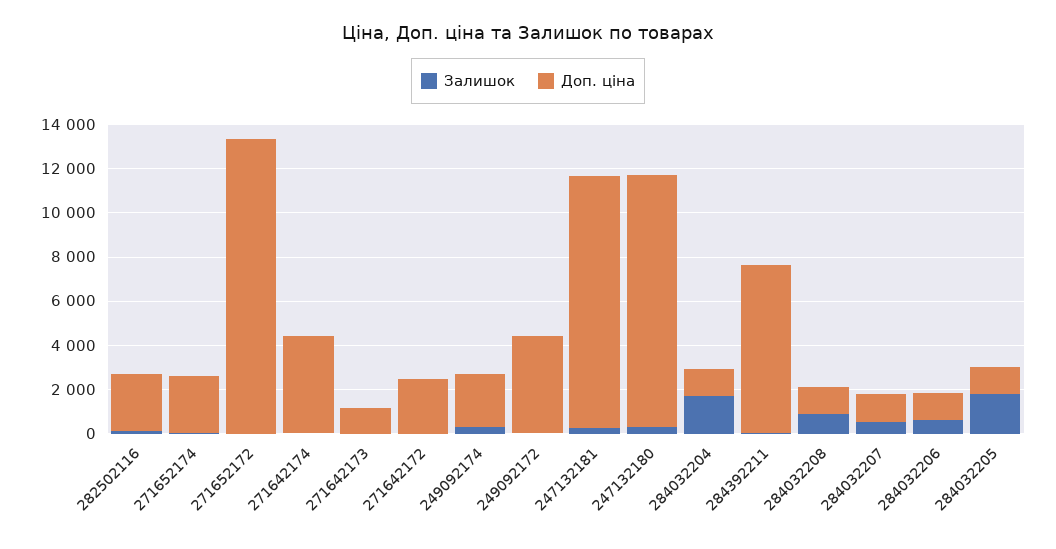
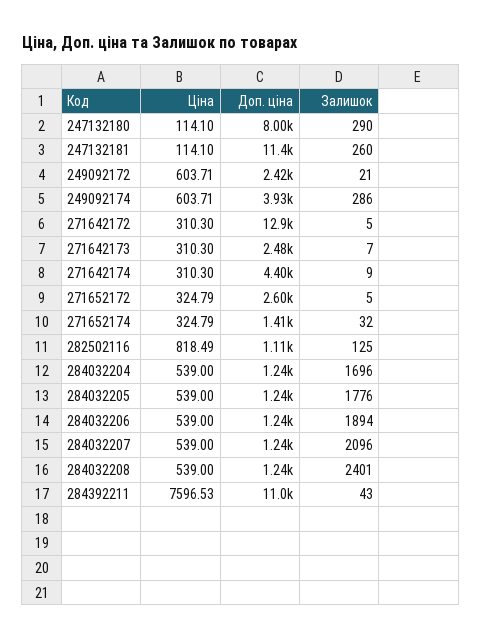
  {
    "Залишок": {
      "282502116": 125,
      "271652174": 32,
      "271652172": 5,
      "271642174": 9,
      "271642173": 7,
      "271642172": 5,
      "249092174": 286,
      "249092172": 21,
      "247132181": 260,
      "247132180": 290,
      "284032204": 1696,
      "284392211": 43,
-     "284032208": 1000,
+     "284032208": 2401,
-     "284032207": 500,
+     "284032207": 2096,
-     "284032206": 500,
+     "284032206": 1894,
      "284032205": 1776
    },
    "Доп. ціна": {
-     "282502116": 2500,
+     "282502116": 1110,
-     "271652174": 2500,
+     "271652174": 1410,
-     "271652172": 13500,
+     "271652172": 2600,
      "271642174": 4400,
-     "271642173": 1000,
+     "271642173": 2480,
-     "271642172": 2500,
+     "271642172": 12900,
-     "249092174": 2500,
+     "249092174": 3930,
-     "249092172": 4500,
+     "249092172": 2420,
      "247132181": 11400,
-     "247132180": 11500,
+     "247132180": 8000,
      "284032204": 1240,
-     "284392211": 7500,
+     "284392211": 11000,
      "284032208": 1240,
      "284032207": 1240,
      "284032206": 1240,
      "284032205": 1240
-   }
+   },
+   "Ціна": {
+     "247132180": 114.1,
+     "247132181": 114.1,
+     "249092172": 603.71,
+     "249092174": 603.71,
+     "271642172": 310.3,
+     "271642173": 310.3,
+     "271642174": 310.3,
+     "271652172": 324.79,
+     "271652174": 324.79,
+     "282502116": 818.49,
+     "284032204": 539,
+     "284032205": 539,
+     "284032206": 539,
+     "284032207": 539,
+     "284032208": 539,
+     "284392211": 7596.53
+   }
  }

